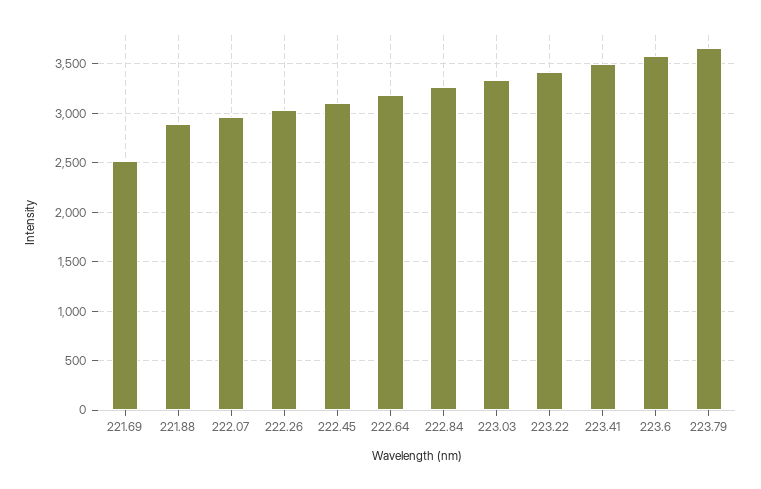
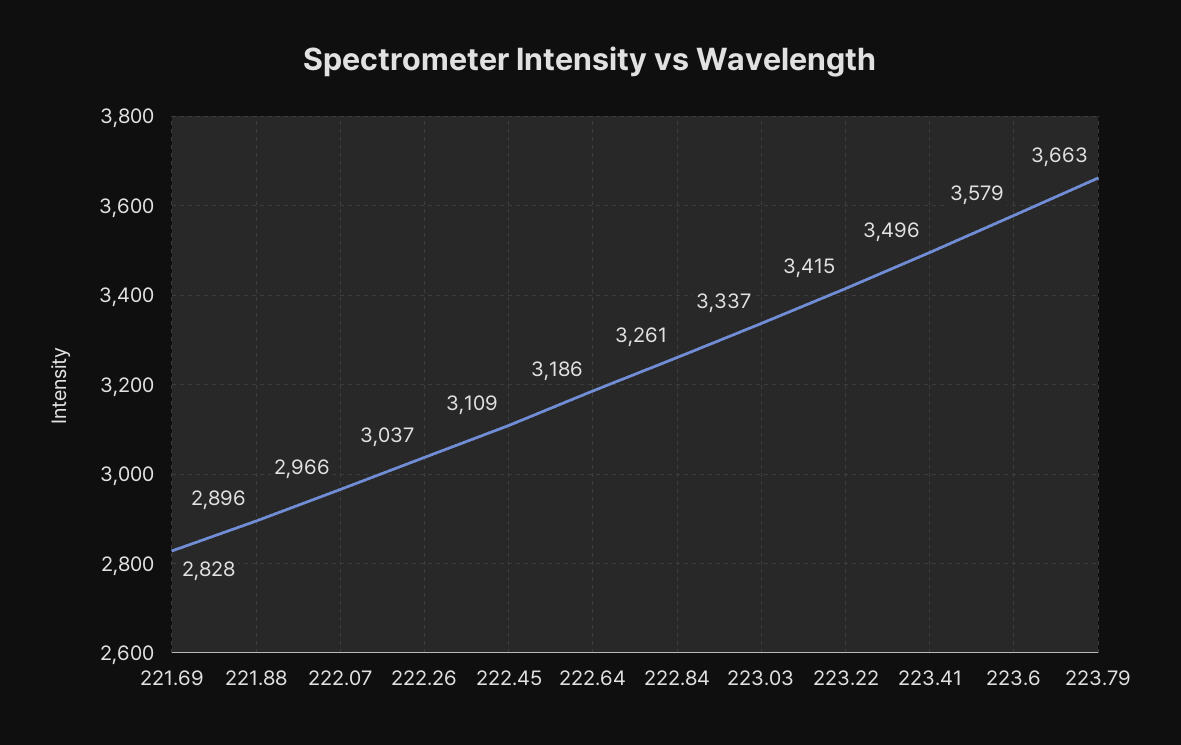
  {
-   "221.69": 2500,
+   "221.69": 2828,
    "221.88": 2896,
    "222.07": 2966,
    "222.26": 3037,
    "222.45": 3109,
    "222.64": 3186,
    "222.84": 3261,
    "223.03": 3337,
    "223.22": 3415,
    "223.41": 3496,
    "223.6": 3579,
    "223.79": 3663
  }

